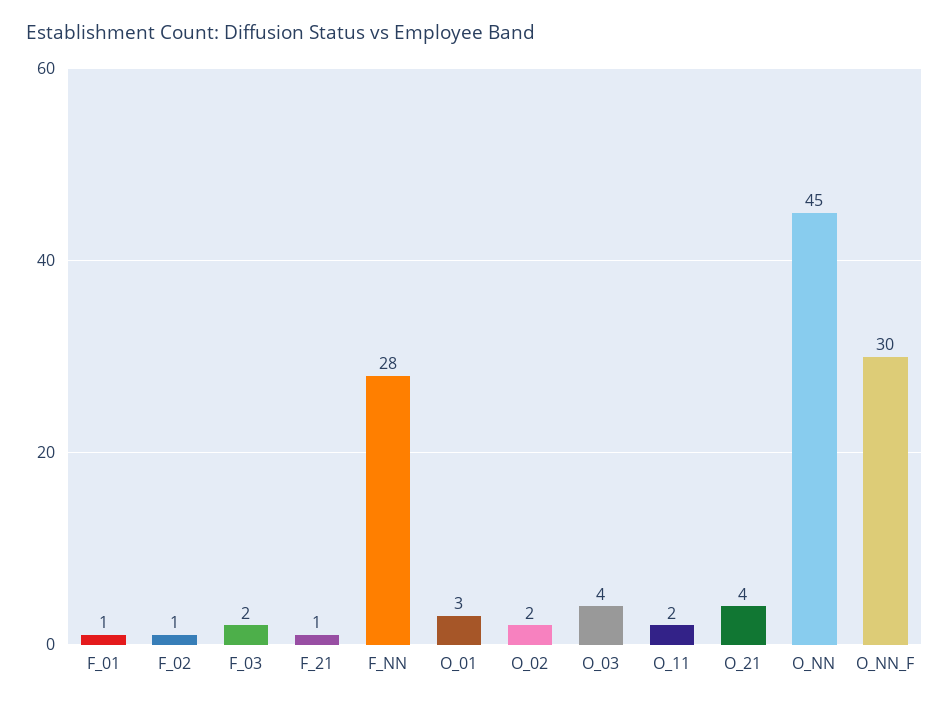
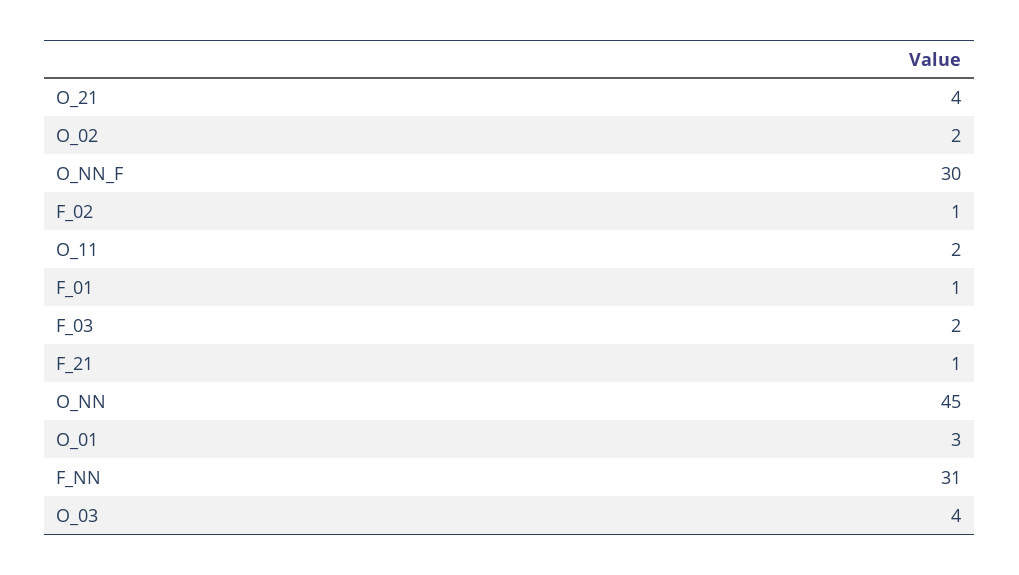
  {
    "F_01": 1,
    "F_02": 1,
    "F_03": 2,
    "F_21": 1,
-   "F_NN": 28,
+   "F_NN": 31,
    "O_01": 3,
    "O_02": 2,
    "O_03": 4,
    "O_11": 2,
    "O_21": 4,
    "O_NN": 45,
    "O_NN_F": 30
  }

